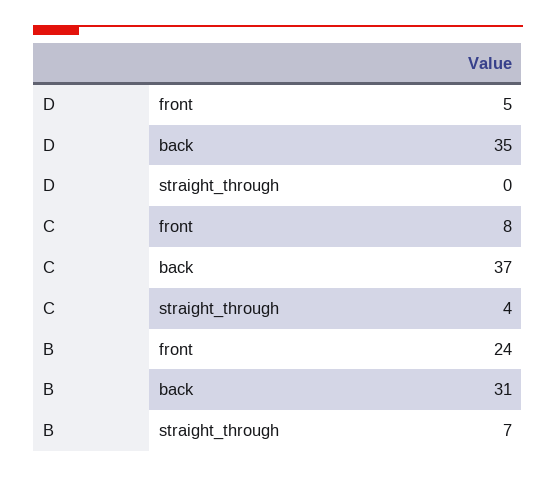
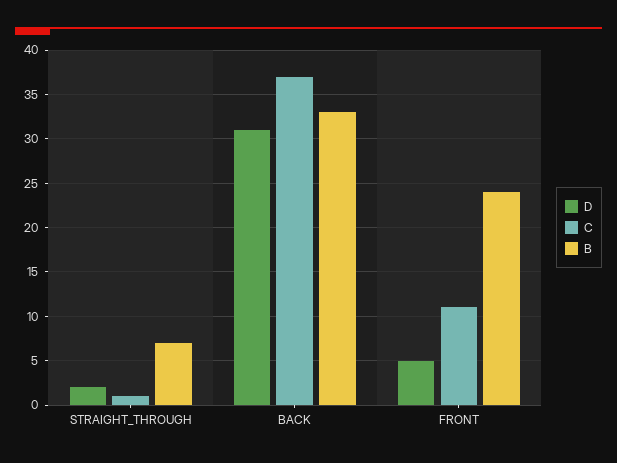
  {
    "D": {
      "front": 5,
-     "back": 35,
+     "back": 31,
-     "straight_through": 0
+     "straight_through": 2
    },
    "C": {
-     "front": 8,
+     "front": 11,
      "back": 37,
-     "straight_through": 4
+     "straight_through": 1
    },
    "B": {
      "front": 24,
-     "back": 31,
+     "back": 33,
      "straight_through": 7
    }
  }

